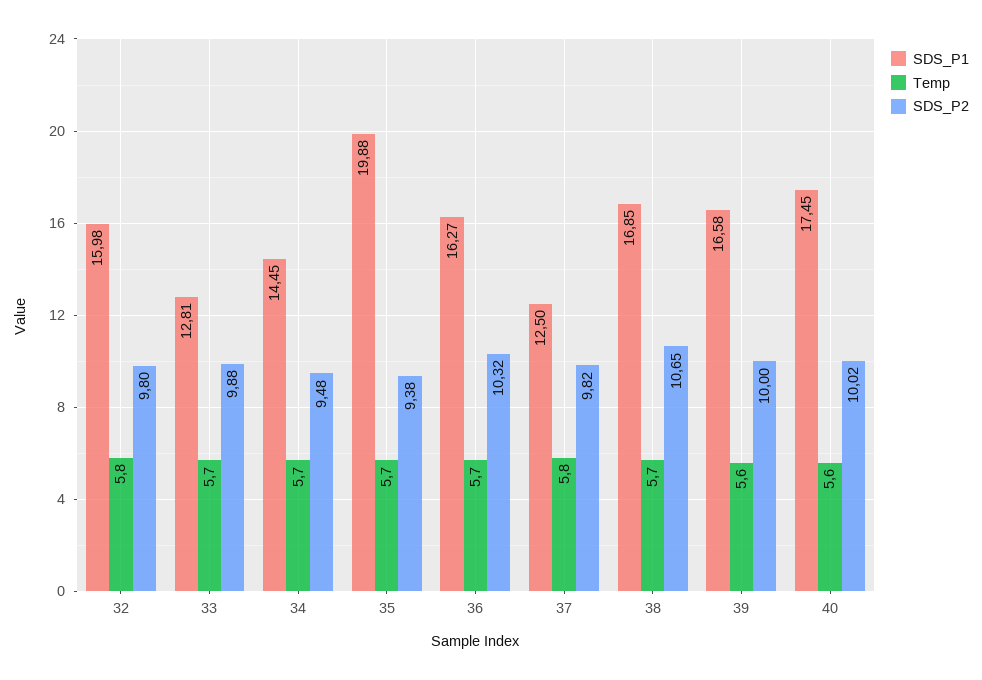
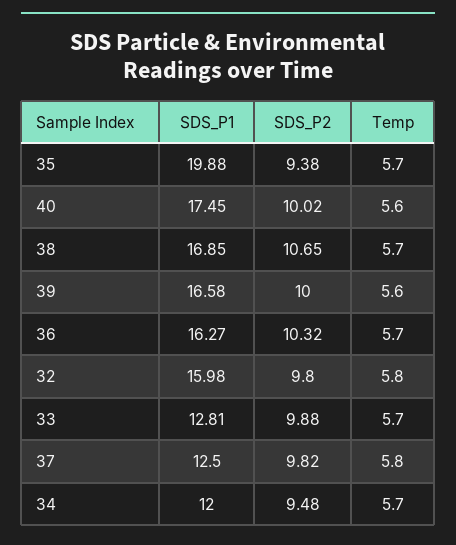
  {
    "SDS_P1": {
      "32": 15.98,
      "33": 12.81,
-     "34": 14.45,
+     "34": 12,
      "35": 19.88,
      "36": 16.27,
      "37": 12.5,
      "38": 16.85,
      "39": 16.58,
      "40": 17.45
    },
    "Temp": {
      "32": 5.8,
      "33": 5.7,
      "34": 5.7,
      "35": 5.7,
      "36": 5.7,
      "37": 5.8,
      "38": 5.7,
      "39": 5.6,
      "40": 5.6
    },
    "SDS_P2": {
      "32": 9.8,
      "33": 9.88,
      "34": 9.48,
      "35": 9.38,
      "36": 10.32,
      "37": 9.82,
      "38": 10.65,
      "39": 10,
      "40": 10.02
    }
  }

